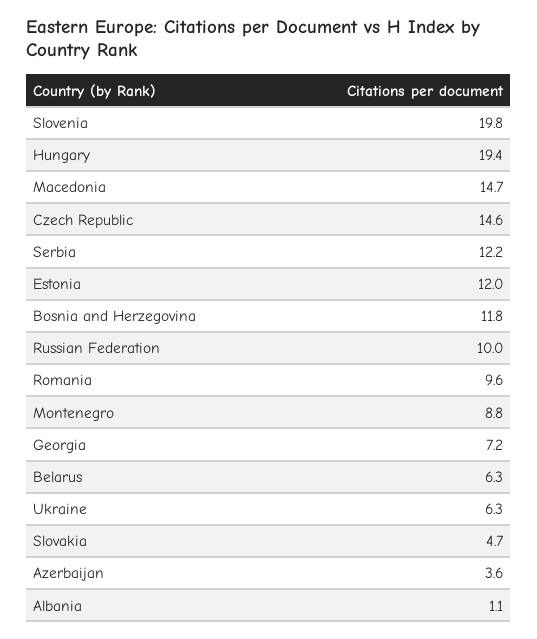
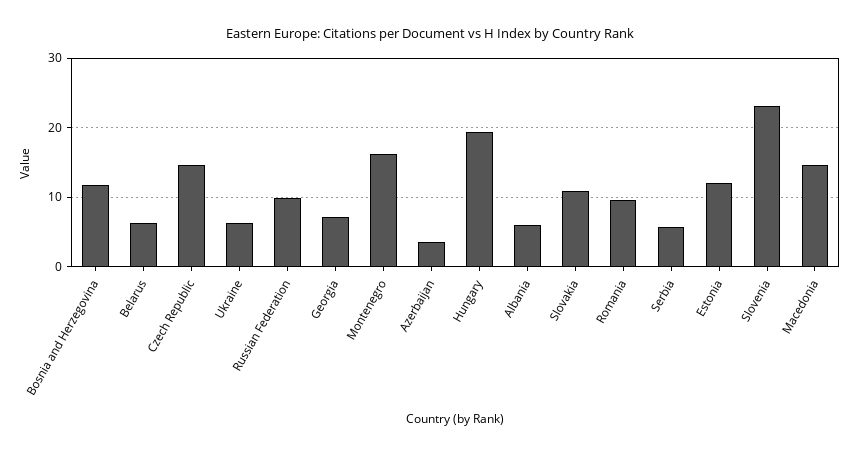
  {
-   "Slovenia": 19.8,
+   "Slovenia": 23,
    "Hungary": 19.4,
    "Macedonia": 14.7,
    "Czech Republic": 14.6,
-   "Serbia": 12.2,
+   "Serbia": 6,
    "Estonia": 12,
    "Bosnia and Herzegovina": 11.8,
    "Russian Federation": 10,
    "Romania": 9.6,
-   "Montenegro": 8.8,
+   "Montenegro": 16,
    "Georgia": 7.2,
    "Belarus": 6.3,
    "Ukraine": 6.3,
-   "Slovakia": 4.7,
+   "Slovakia": 11,
    "Azerbaijan": 3.6,
-   "Albania": 1.1
+   "Albania": 6
  }

